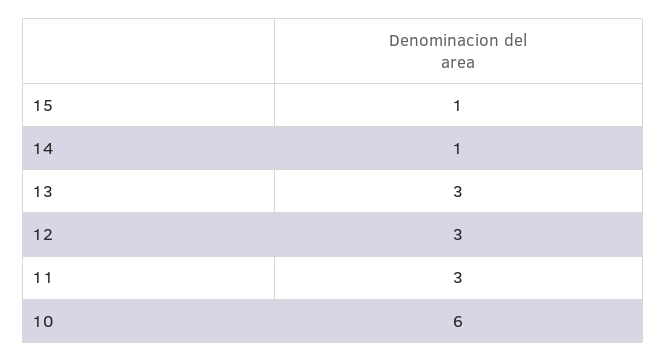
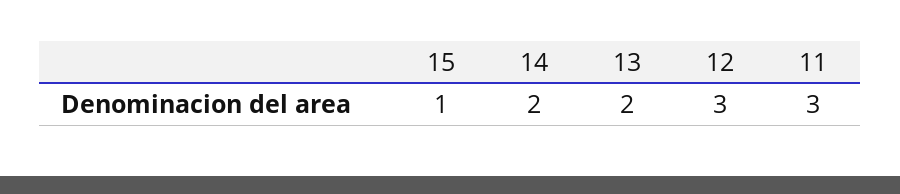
  {
    "15": 1,
-   "14": 1,
+   "14": 2,
-   "13": 3,
+   "13": 2,
    "12": 3,
-   "11": 3,
+   "11": 3
-   "10": 6
  }

